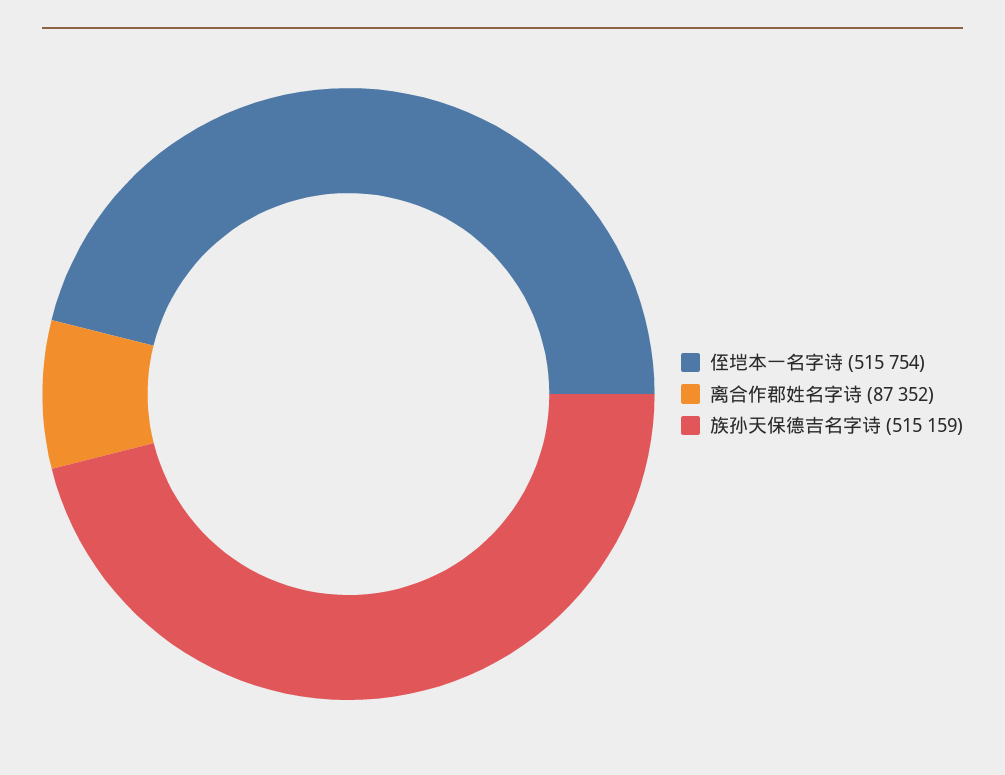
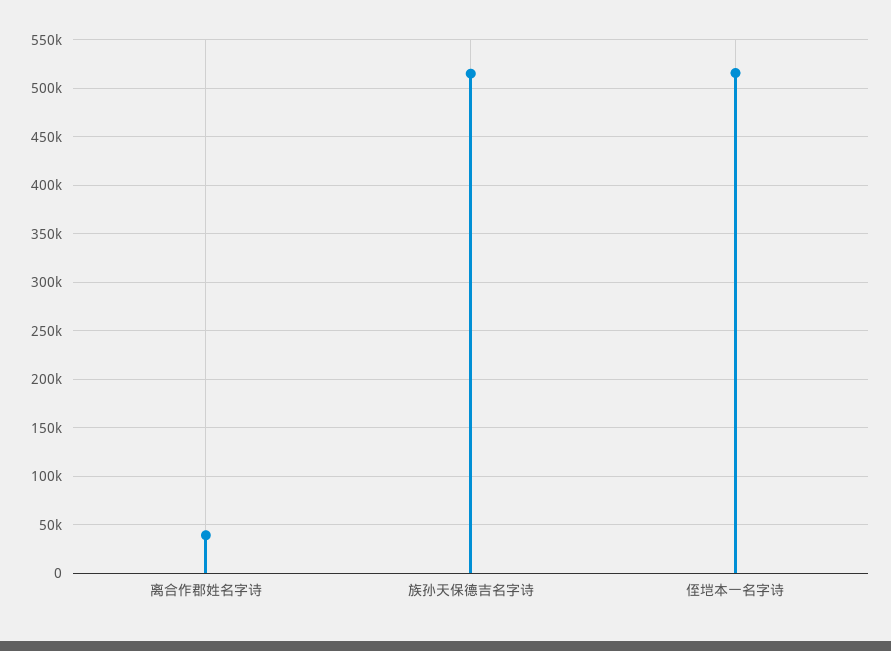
  {
    "侄垲本一名字诗": 515754,
-   "离合作郡姓名字诗": 87352,
+   "离合作郡姓名字诗": 40000,
    "族孙天保德吉名字诗": 515159
  }

